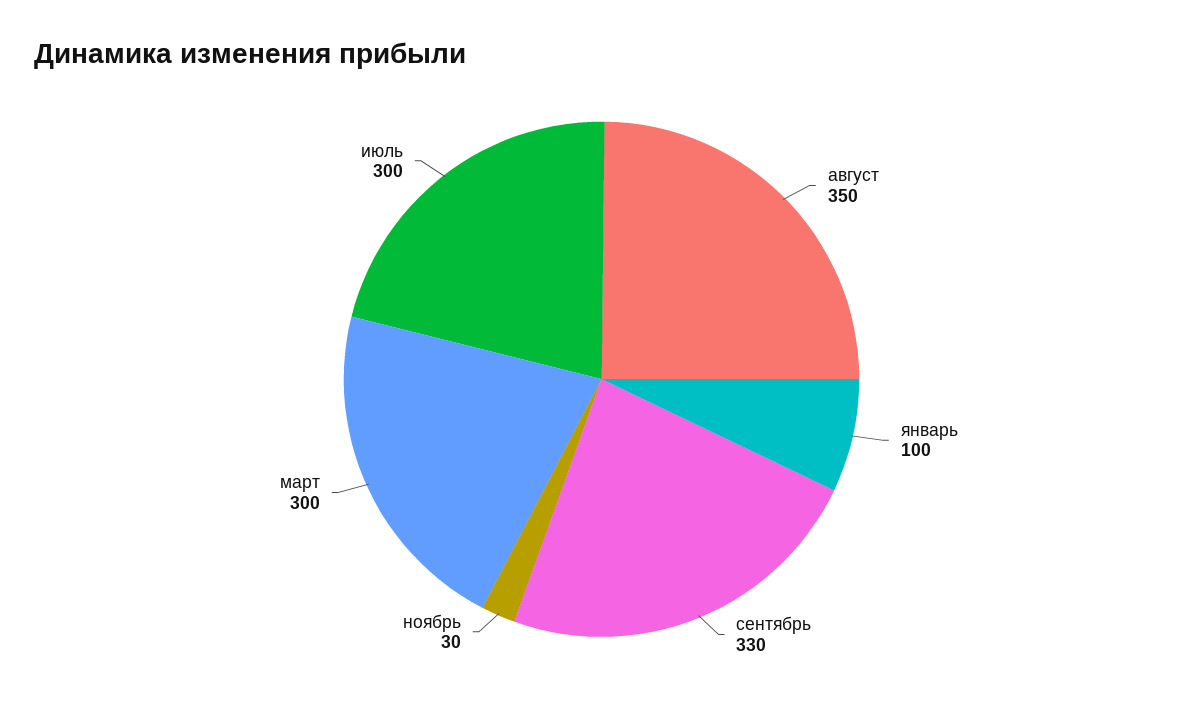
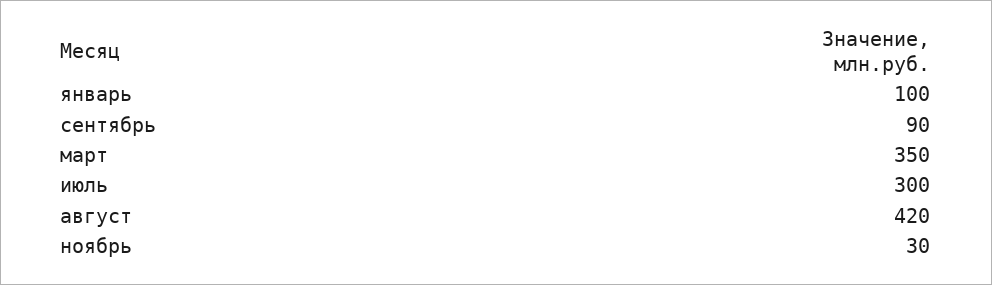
  {
-   "август": 350,
+   "август": 420,
    "январь": 100,
-   "сентябрь": 330,
+   "сентябрь": 90,
    "ноябрь": 30,
-   "март": 300,
+   "март": 350,
    "июль": 300
  }

